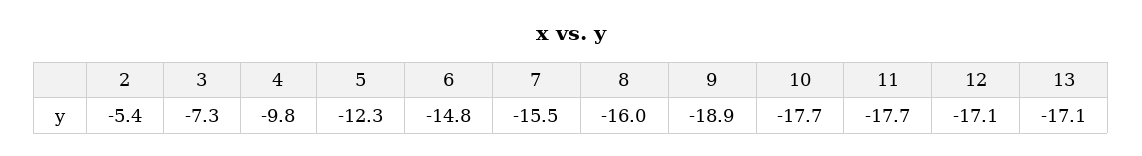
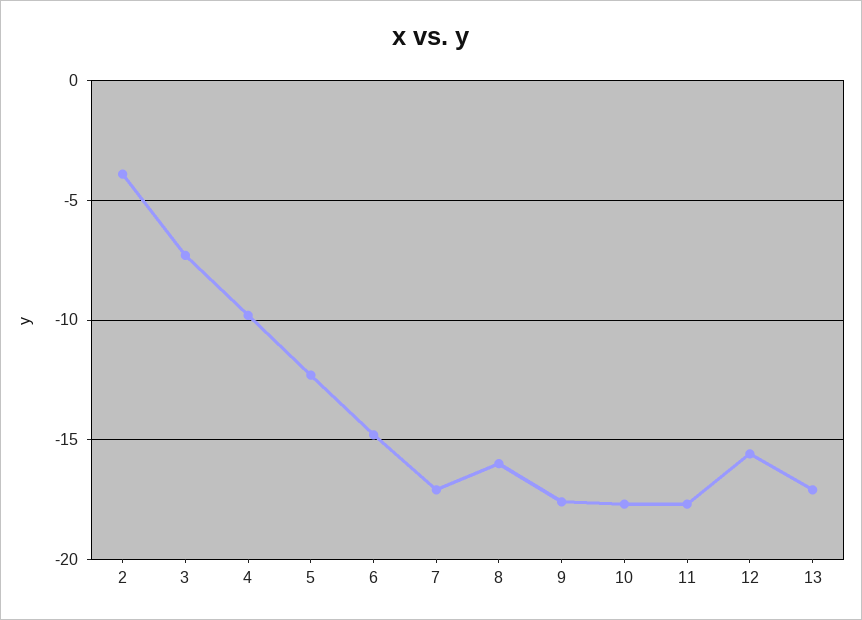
  {
-   "2": -5.4,
+   "2": -4,
    "3": -7.3,
    "4": -9.8,
    "5": -12.3,
    "6": -14.8,
-   "7": -15.5,
+   "7": -17,
    "8": -16,
-   "9": -18.9,
+   "9": -17.5,
    "10": -17.7,
    "11": -17.7,
-   "12": -17.1,
+   "12": -15.5,
    "13": -17.1
  }

